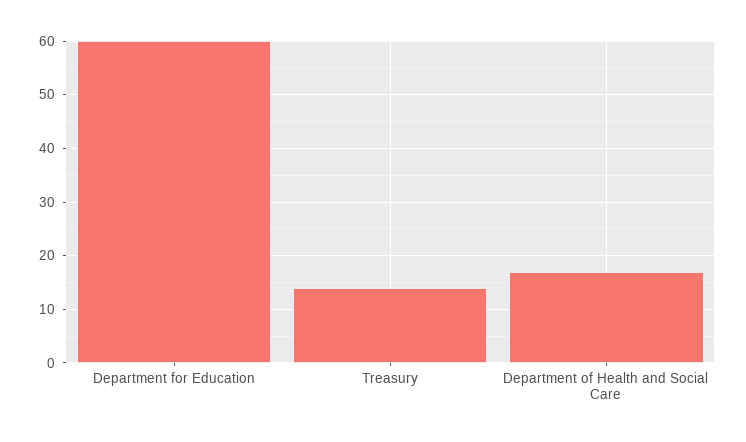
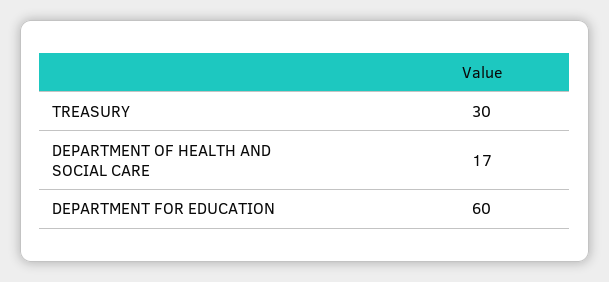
  {
    "Department for Education": 60,
-   "Treasury": 15,
+   "Treasury": 30,
    "Department of Health and Social Care": 17
  }

